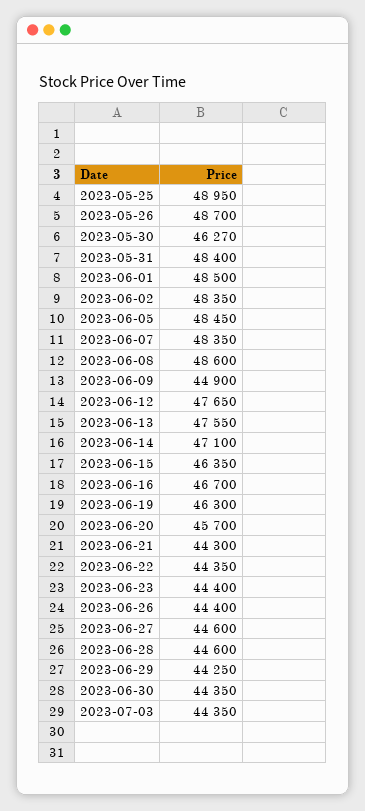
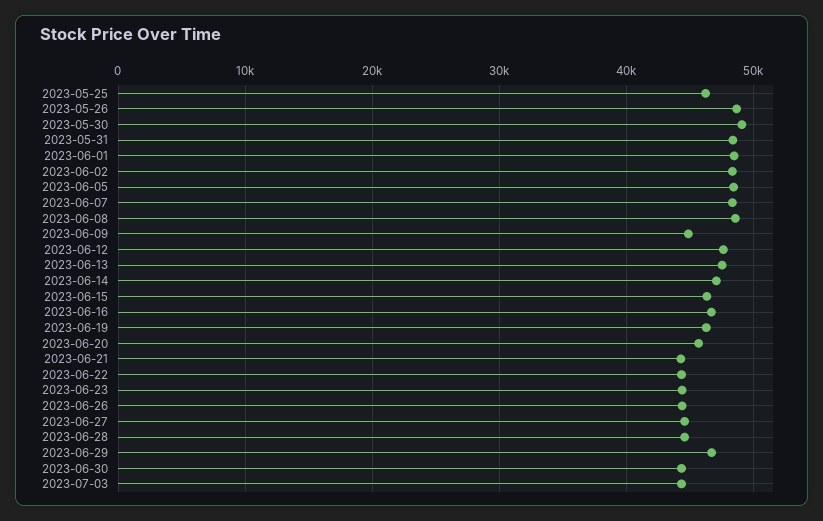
  {
-   "2023-05-25": 48950,
+   "2023-05-25": 46000,
    "2023-05-26": 48700,
-   "2023-05-30": 46270,
+   "2023-05-30": 49000,
    "2023-05-31": 48400,
    "2023-06-01": 48500,
    "2023-06-02": 48350,
    "2023-06-05": 48450,
    "2023-06-07": 48350,
    "2023-06-08": 48600,
    "2023-06-09": 44900,
    "2023-06-12": 47650,
    "2023-06-13": 47550,
    "2023-06-14": 47100,
    "2023-06-15": 46350,
    "2023-06-16": 46700,
    "2023-06-19": 46300,
    "2023-06-20": 45700,
    "2023-06-21": 44300,
    "2023-06-22": 44350,
    "2023-06-23": 44400,
    "2023-06-26": 44400,
    "2023-06-27": 44600,
    "2023-06-28": 44600,
-   "2023-06-29": 44250,
+   "2023-06-29": 47000,
    "2023-06-30": 44350,
    "2023-07-03": 44350
  }

